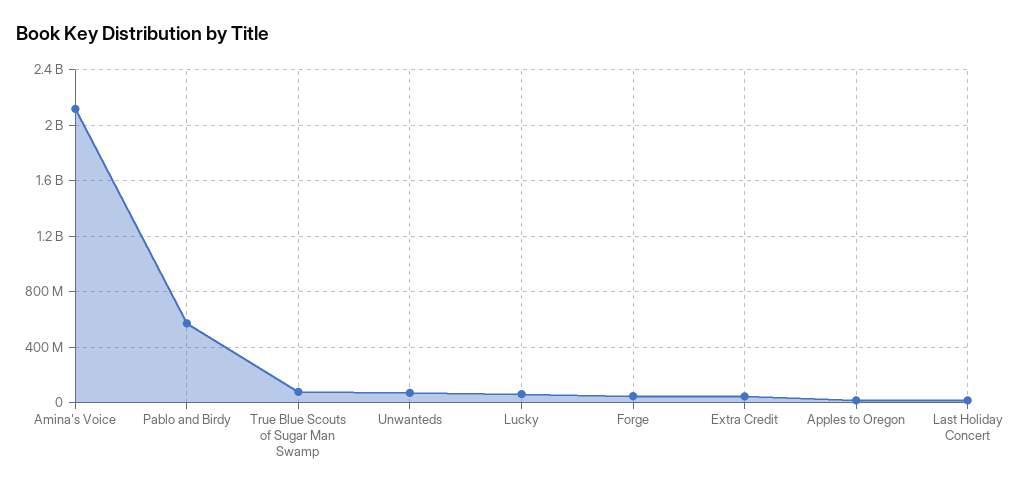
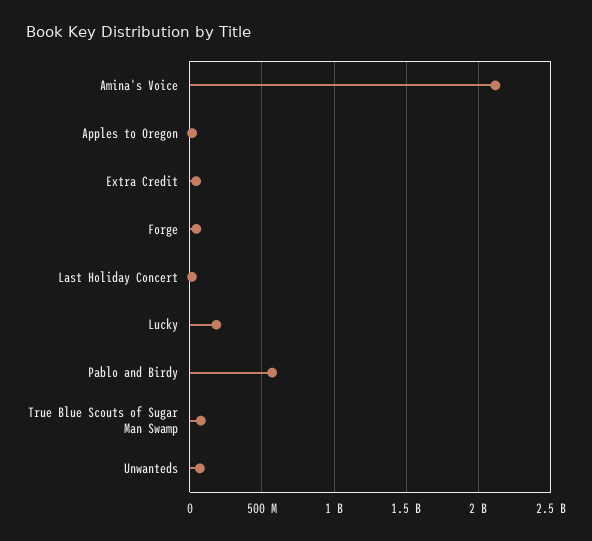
  {
    "Amina's Voice": 2100000000,
    "Pablo and Birdy": 550000000,
    "True Blue Scouts of Sugar Man Swamp": 100000000,
    "Unwanteds": 50000000,
-   "Lucky": 50000000,
+   "Lucky": 200000000,
    "Forge": 50000000,
    "Extra Credit": 50000000,
    "Apples to Oregon": 0,
    "Last Holiday Concert": 0
  }

